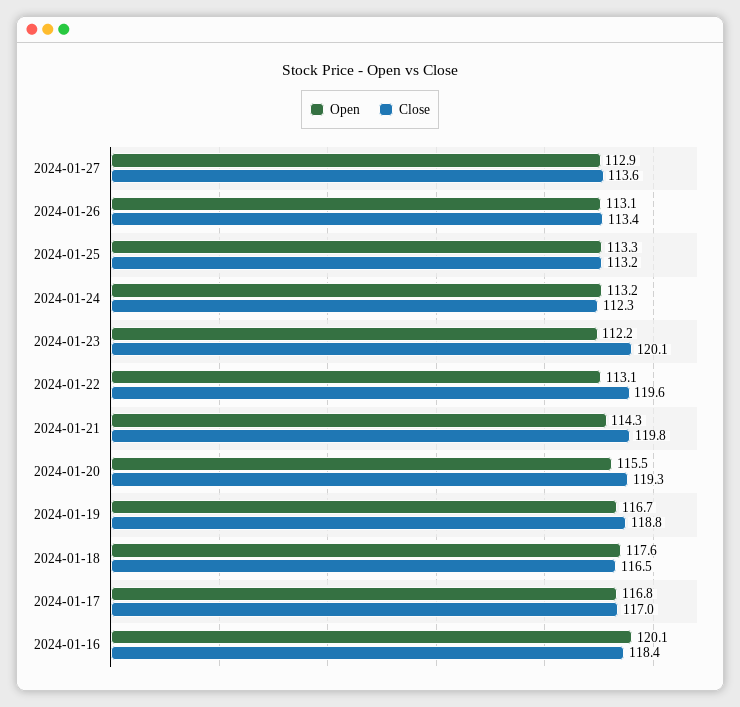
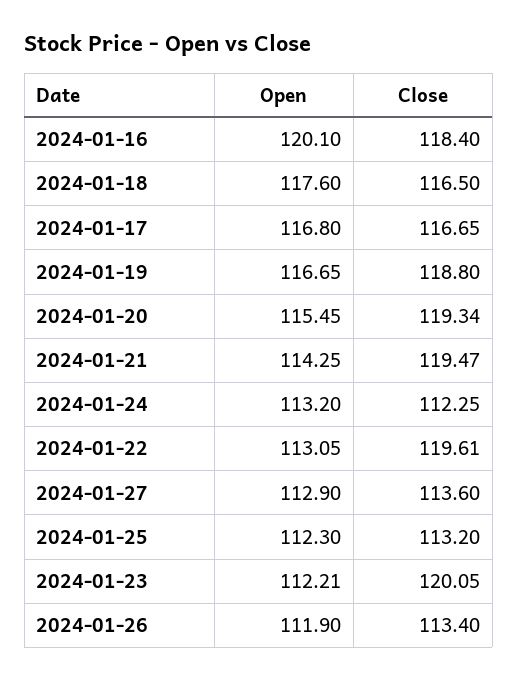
  {
    "Open": {
      "2024-01-27": 112.9,
-     "2024-01-26": 113.1,
+     "2024-01-26": 111.9,
-     "2024-01-25": 113.3,
+     "2024-01-25": 112.3,
      "2024-01-24": 113.2,
      "2024-01-23": 112.21,
      "2024-01-22": 113.05,
      "2024-01-21": 114.25,
      "2024-01-20": 115.45,
      "2024-01-19": 116.65,
      "2024-01-18": 117.6,
      "2024-01-17": 116.8,
      "2024-01-16": 120.1
    },
    "Close": {
      "2024-01-27": 113.6,
      "2024-01-26": 113.4,
      "2024-01-25": 113.2,
      "2024-01-24": 112.25,
      "2024-01-23": 120.05,
      "2024-01-22": 119.61,
-     "2024-01-21": 119.8,
+     "2024-01-21": 119.47,
      "2024-01-20": 119.34,
      "2024-01-19": 118.8,
      "2024-01-18": 116.5,
-     "2024-01-17": 117,
+     "2024-01-17": 116.65,
      "2024-01-16": 118.4
    }
  }

